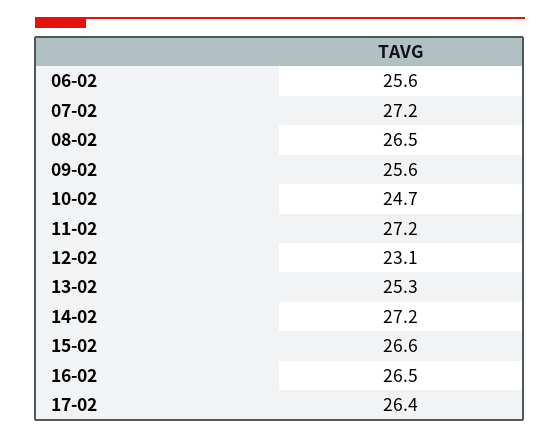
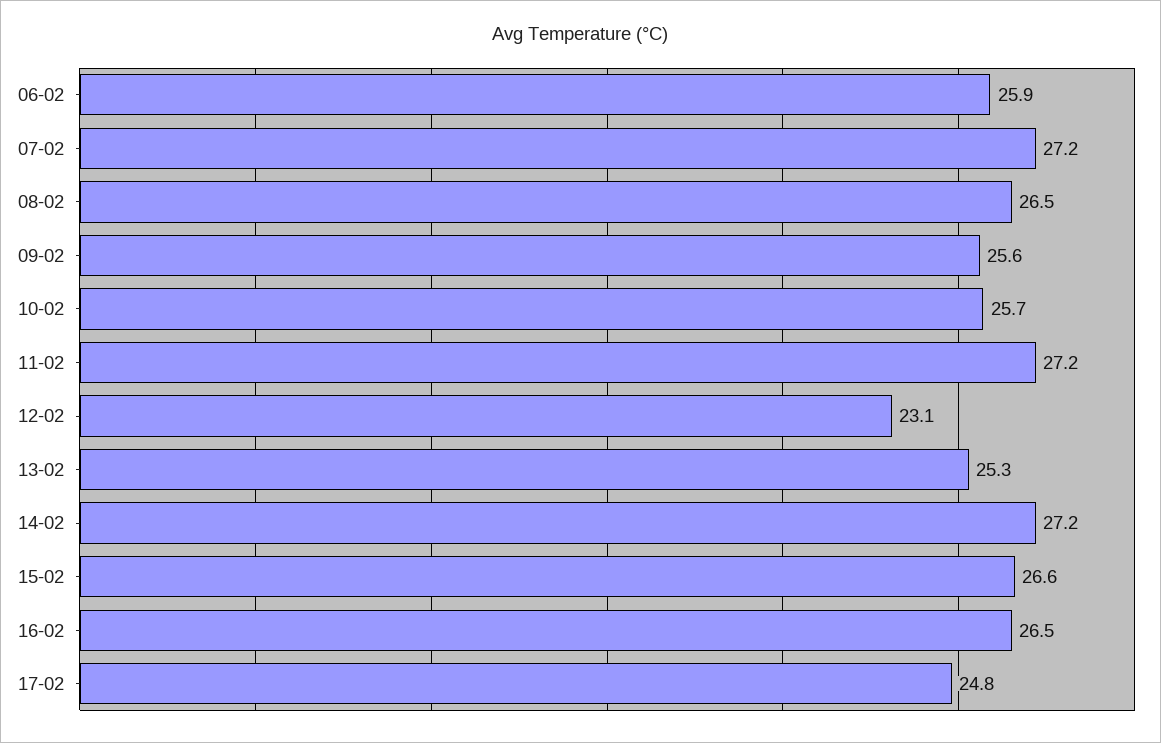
  {
-   "06-02": 25.6,
+   "06-02": 25.9,
    "07-02": 27.2,
    "08-02": 26.5,
    "09-02": 25.6,
-   "10-02": 24.7,
+   "10-02": 25.7,
    "11-02": 27.2,
    "12-02": 23.1,
    "13-02": 25.3,
    "14-02": 27.2,
    "15-02": 26.6,
    "16-02": 26.5,
-   "17-02": 26.4
+   "17-02": 24.8
  }

